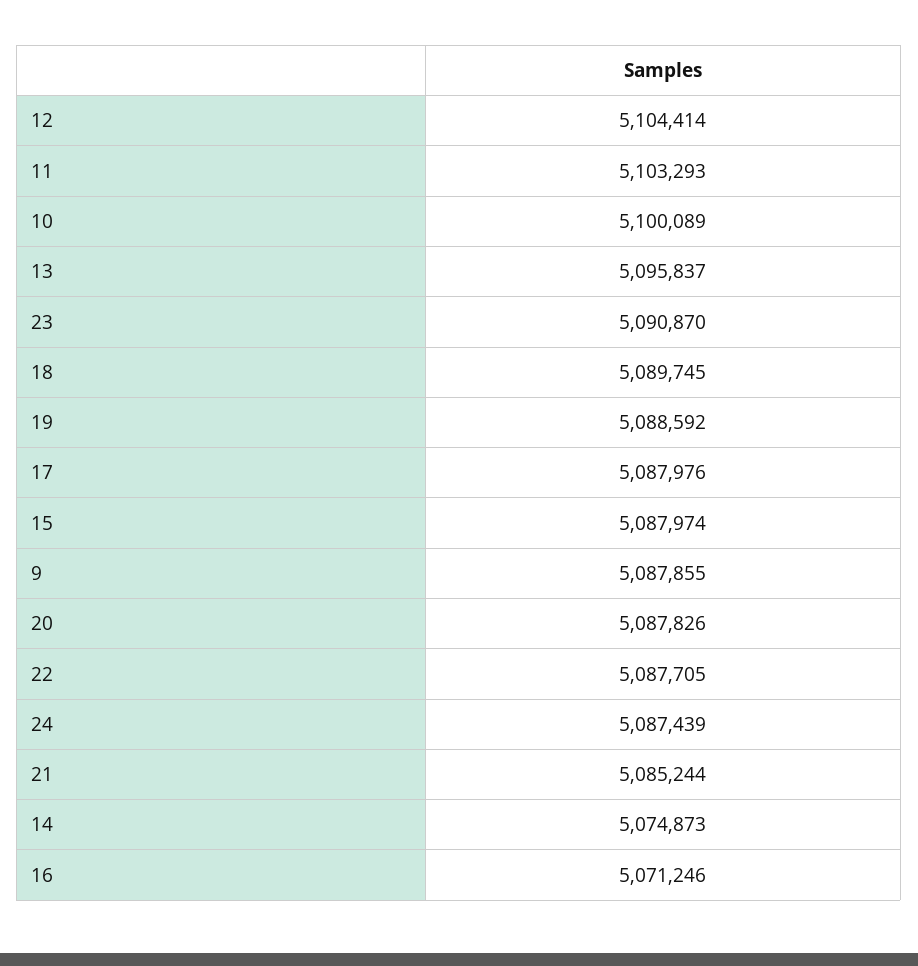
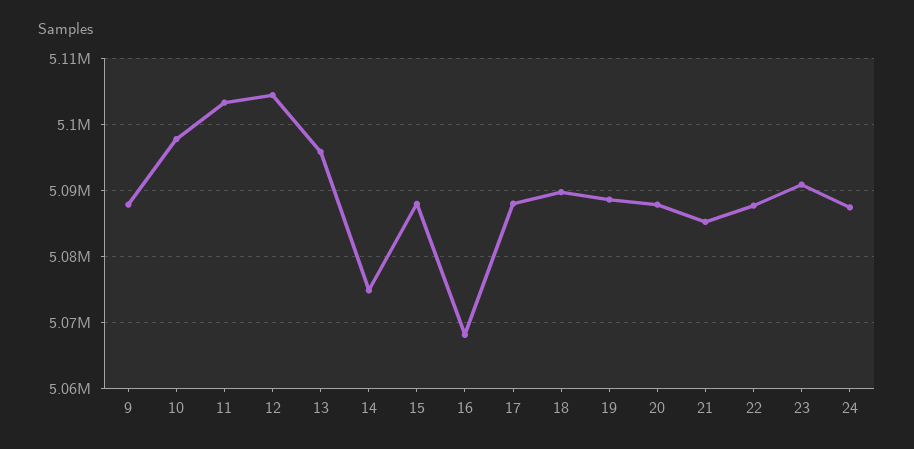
  {
    "12": 5104414,
    "11": 5103293,
-   "10": 5100089,
+   "10": 5098000,
    "13": 5095837,
    "23": 5090870,
    "18": 5089745,
    "19": 5088592,
    "17": 5087976,
    "15": 5087974,
    "9": 5087855,
    "20": 5087826,
    "22": 5087705,
    "24": 5087439,
    "21": 5085244,
    "14": 5074873,
-   "16": 5071246
+   "16": 5068000
  }

